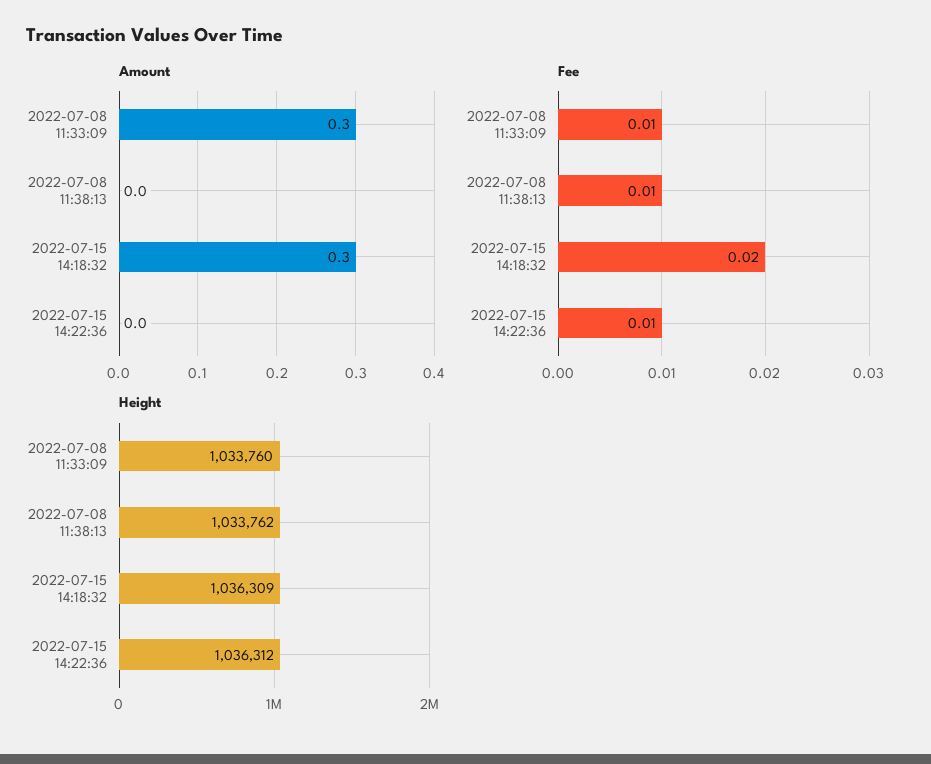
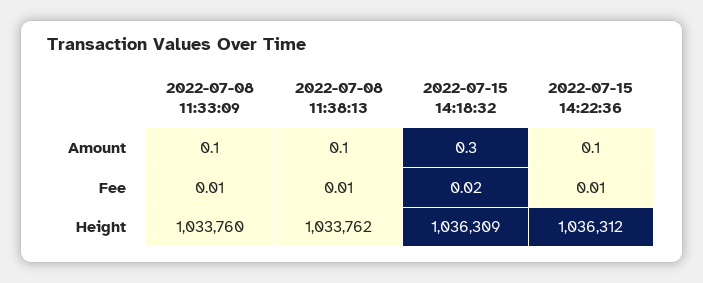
  {
    "Amount": {
-     "2022-07-08 11:33:09": 0.3,
+     "2022-07-08 11:33:09": 0.1,
-     "2022-07-08 11:38:13": 0,
+     "2022-07-08 11:38:13": 0.1,
      "2022-07-15 14:18:32": 0.3,
-     "2022-07-15 14:22:36": 0
+     "2022-07-15 14:22:36": 0.1
    },
    "Fee": {
      "2022-07-08 11:33:09": 0.01,
      "2022-07-08 11:38:13": 0.01,
      "2022-07-15 14:18:32": 0.02,
      "2022-07-15 14:22:36": 0.01
    },
    "Height": {
      "2022-07-08 11:33:09": 1033760,
      "2022-07-08 11:38:13": 1033762,
      "2022-07-15 14:18:32": 1036309,
      "2022-07-15 14:22:36": 1036312
    }
  }

